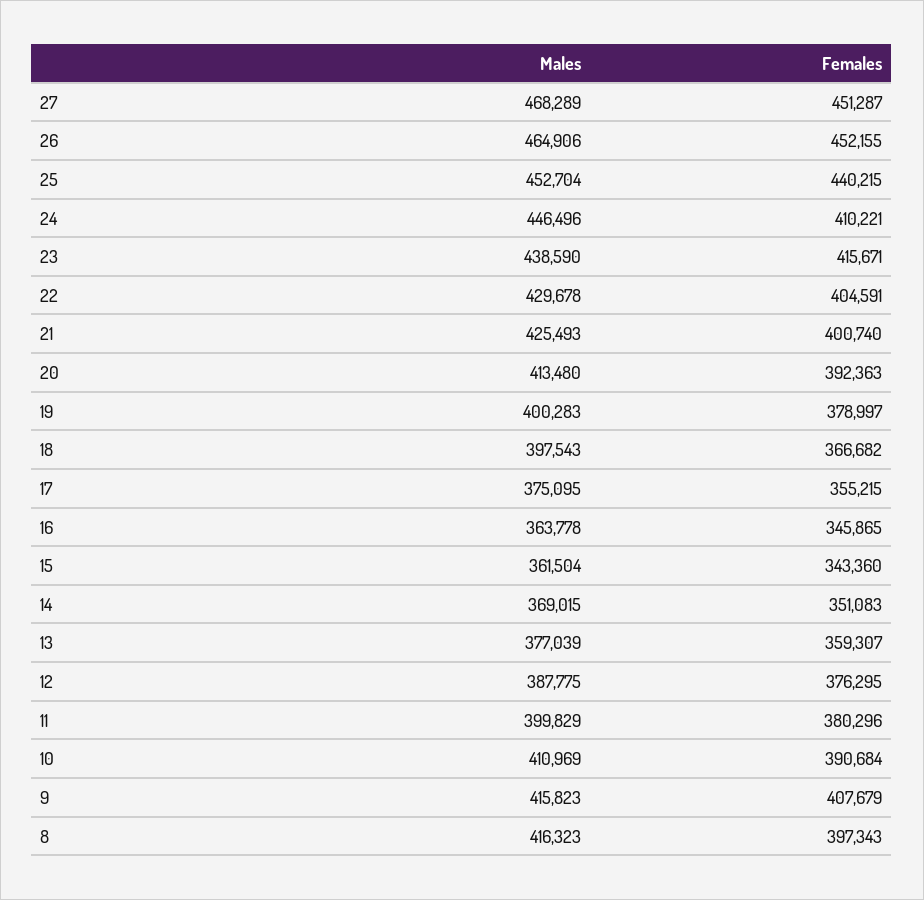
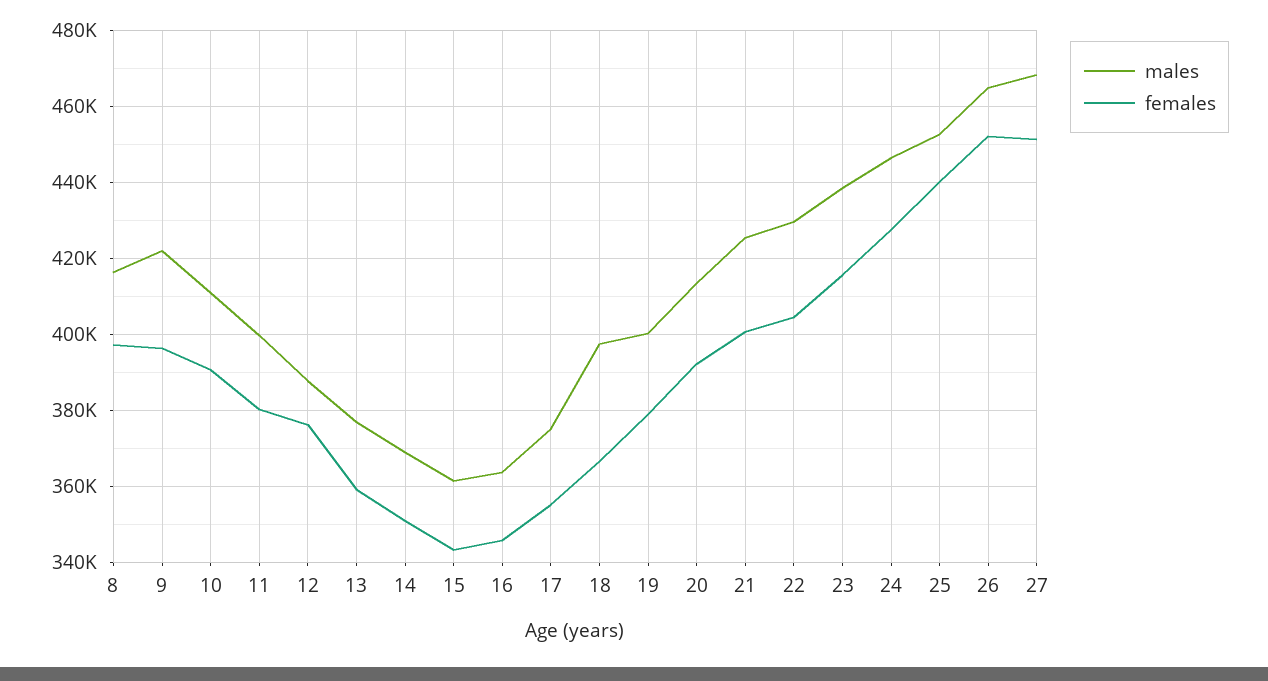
  {
    "Males": {
      "27": 468289,
      "26": 464906,
      "25": 452704,
      "24": 446496,
      "23": 438590,
      "22": 429678,
      "21": 425493,
      "20": 413480,
      "19": 400283,
      "18": 397543,
      "17": 375095,
      "16": 363778,
      "15": 361504,
      "14": 369015,
      "13": 377039,
      "12": 387775,
      "11": 399829,
      "10": 410969,
-     "9": 415823,
+     "9": 422000,
      "8": 416323
    },
    "Females": {
      "27": 451287,
      "26": 452155,
      "25": 440215,
-     "24": 410221,
+     "24": 428000,
      "23": 415671,
      "22": 404591,
      "21": 400740,
      "20": 392363,
      "19": 378997,
      "18": 366682,
      "17": 355215,
      "16": 345865,
      "15": 343360,
      "14": 351083,
      "13": 359307,
      "12": 376295,
      "11": 380296,
      "10": 390684,
-     "9": 407679,
+     "9": 396000,
      "8": 397343
    }
  }

